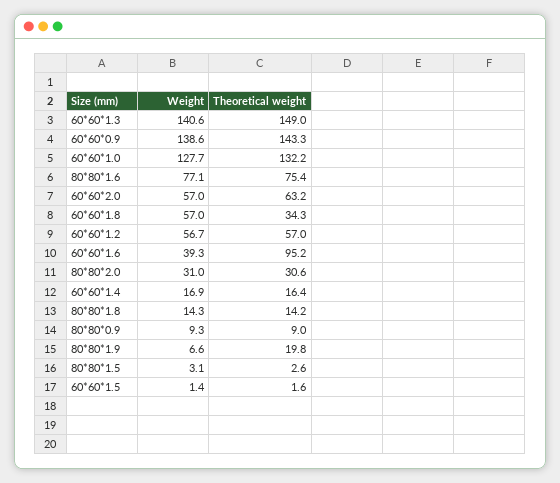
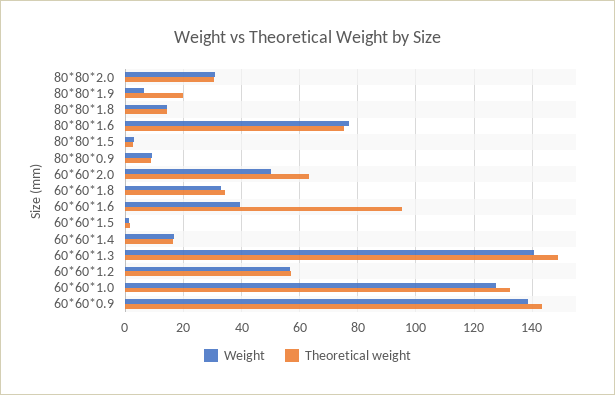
  {
    "Weight": {
      "60*60*1.3": 140.6,
      "60*60*0.9": 138.6,
      "60*60*1.0": 127.7,
      "80*80*1.6": 77.1,
-     "60*60*2.0": 57,
+     "60*60*2.0": 50,
-     "60*60*1.8": 57,
+     "60*60*1.8": 32.5,
      "60*60*1.2": 56.7,
      "60*60*1.6": 39.3,
      "80*80*2.0": 31,
      "60*60*1.4": 16.9,
      "80*80*1.8": 14.3,
      "80*80*0.9": 9.3,
      "80*80*1.9": 6.6,
      "80*80*1.5": 3.1,
      "60*60*1.5": 1.4
    },
    "Theoretical weight": {
      "60*60*1.3": 149,
      "60*60*0.9": 143.3,
      "60*60*1.0": 132.2,
      "80*80*1.6": 75.4,
      "60*60*2.0": 63.2,
      "60*60*1.8": 34.3,
      "60*60*1.2": 57,
      "60*60*1.6": 95.2,
      "80*80*2.0": 30.6,
      "60*60*1.4": 16.4,
      "80*80*1.8": 14.2,
      "80*80*0.9": 9,
      "80*80*1.9": 19.8,
      "80*80*1.5": 2.6,
      "60*60*1.5": 1.6
    }
  }

